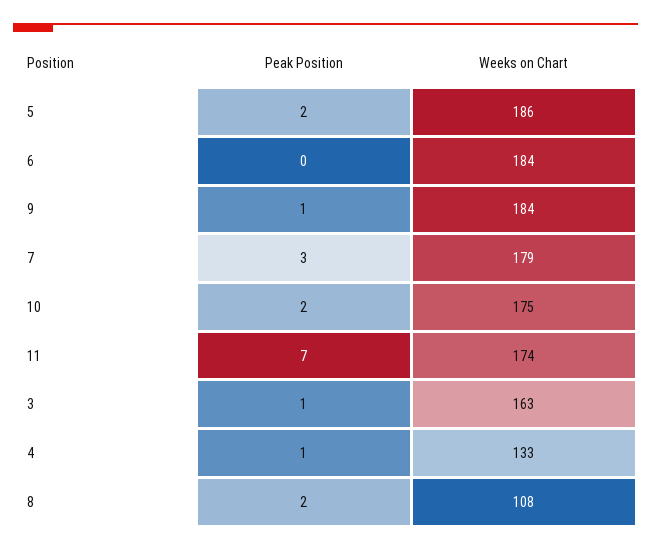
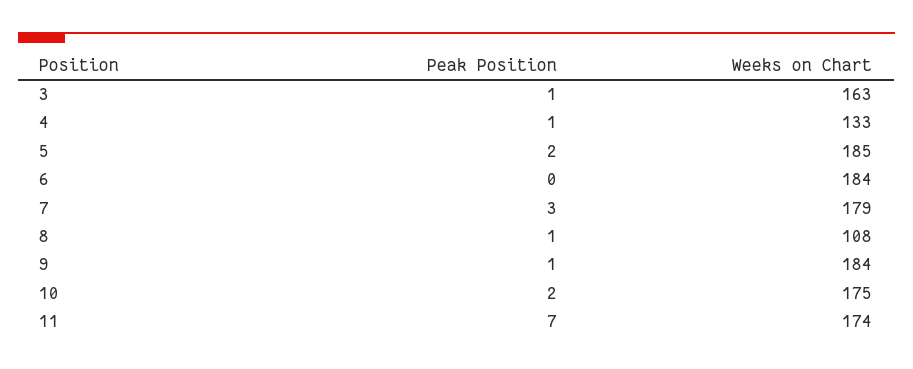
  {
    "Peak Position": {
      "5": 2,
      "6": 0,
      "9": 1,
      "7": 3,
      "10": 2,
      "11": 7,
      "3": 1,
      "4": 1,
-     "8": 2
+     "8": 1
    },
    "Weeks on Chart": {
-     "5": 186,
+     "5": 185,
      "6": 184,
      "9": 184,
      "7": 179,
      "10": 175,
      "11": 174,
      "3": 163,
      "4": 133,
      "8": 108
    }
  }

